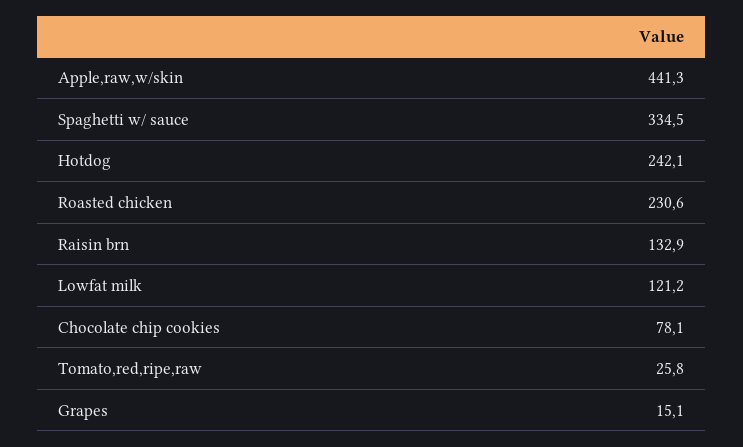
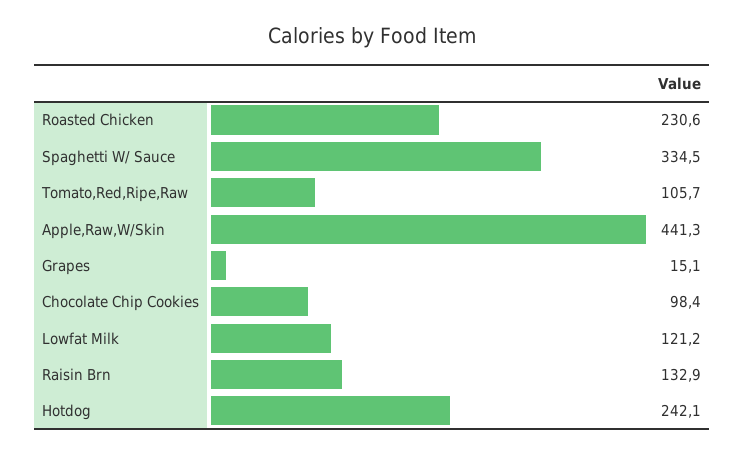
  {
    "Apple,raw,w/skin": 441.3,
    "Spaghetti w/ sauce": 334.5,
    "Hotdog": 242.1,
    "Roasted chicken": 230.6,
    "Raisin brn": 132.9,
    "Lowfat milk": 121.2,
-   "Chocolate chip cookies": 78.1,
+   "Chocolate chip cookies": 98.4,
-   "Tomato,red,ripe,raw": 25.8,
+   "Tomato,red,ripe,raw": 105.7,
    "Grapes": 15.1
  }

